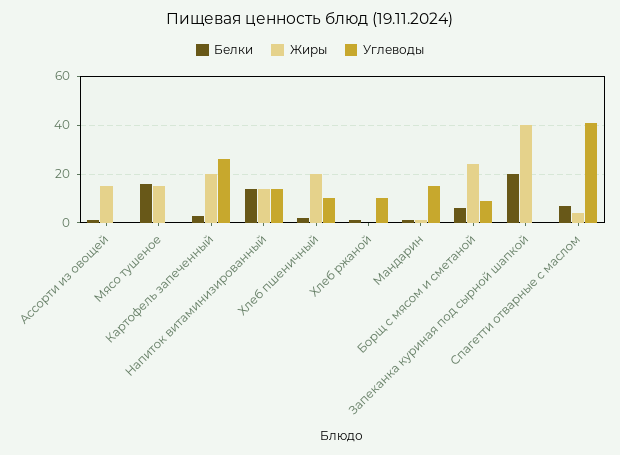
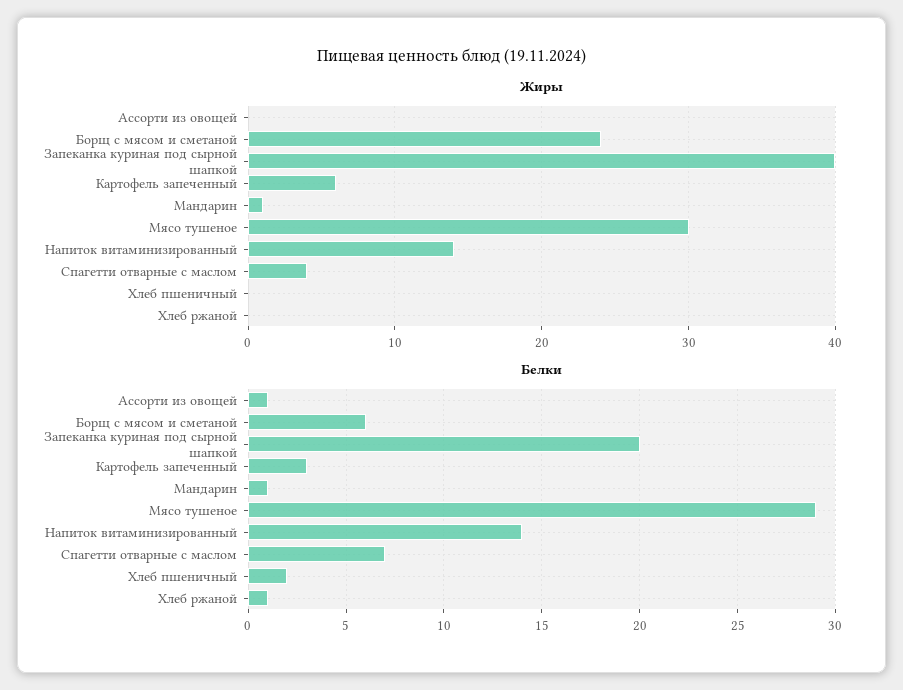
  {
    "Белки": {
      "Ассорти из овощей": 1,
-     "Мясо тушеное": 15,
+     "Мясо тушеное": 29,
      "Картофель запеченный": 3,
      "Напиток витаминизированный": 14,
      "Хлеб пшеничный": 2,
      "Хлеб ржаной": 1,
      "Мандарин": 1,
      "Борщ с мясом и сметаной": 6,
      "Запеканка куриная под сырной шапкой": 20,
      "Спагетти отварные с маслом": 7
    },
    "Жиры": {
-     "Ассорти из овощей": 15,
+     "Ассорти из овощей": 0,
-     "Мясо тушеное": 15,
+     "Мясо тушеное": 30,
-     "Картофель запеченный": 20,
+     "Картофель запеченный": 6,
      "Напиток витаминизированный": 14,
-     "Хлеб пшеничный": 20,
+     "Хлеб пшеничный": 0,
      "Хлеб ржаной": 0,
      "Мандарин": 1,
      "Борщ с мясом и сметаной": 24,
      "Запеканка куриная под сырной шапкой": 40,
      "Спагетти отварные с маслом": 4
-   },
+   }
-   "Углеводы": {
-     "Ассорти из овощей": 0,
-     "Мясо тушеное": 0,
-     "Картофель запеченный": 25,
-     "Напиток витаминизированный": 15,
-     "Хлеб пшеничный": 10,
-     "Хлеб ржаной": 10,
-     "Мандарин": 15,
-     "Борщ с мясом и сметаной": 10,
-     "Запеканка куриная под сырной шапкой": 0,
-     "Спагетти отварные с маслом": 40
-   }
  }

